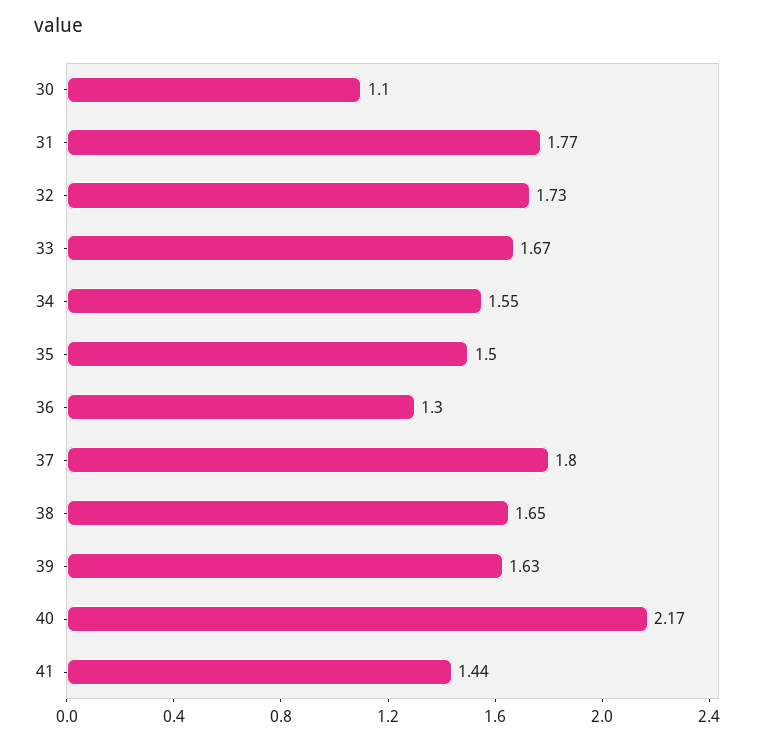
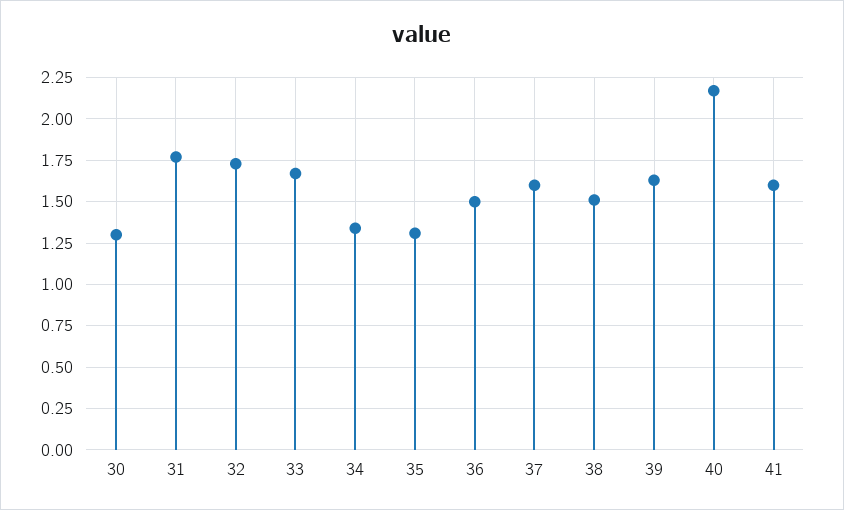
  {
-   "30": 1.1,
+   "30": 1.3,
    "31": 1.77,
    "32": 1.73,
    "33": 1.67,
-   "34": 1.55,
+   "34": 1.35,
-   "35": 1.5,
+   "35": 1.3,
-   "36": 1.3,
+   "36": 1.5,
-   "37": 1.8,
+   "37": 1.6,
-   "38": 1.65,
+   "38": 1.5,
    "39": 1.63,
    "40": 2.17,
-   "41": 1.44
+   "41": 1.6
  }

